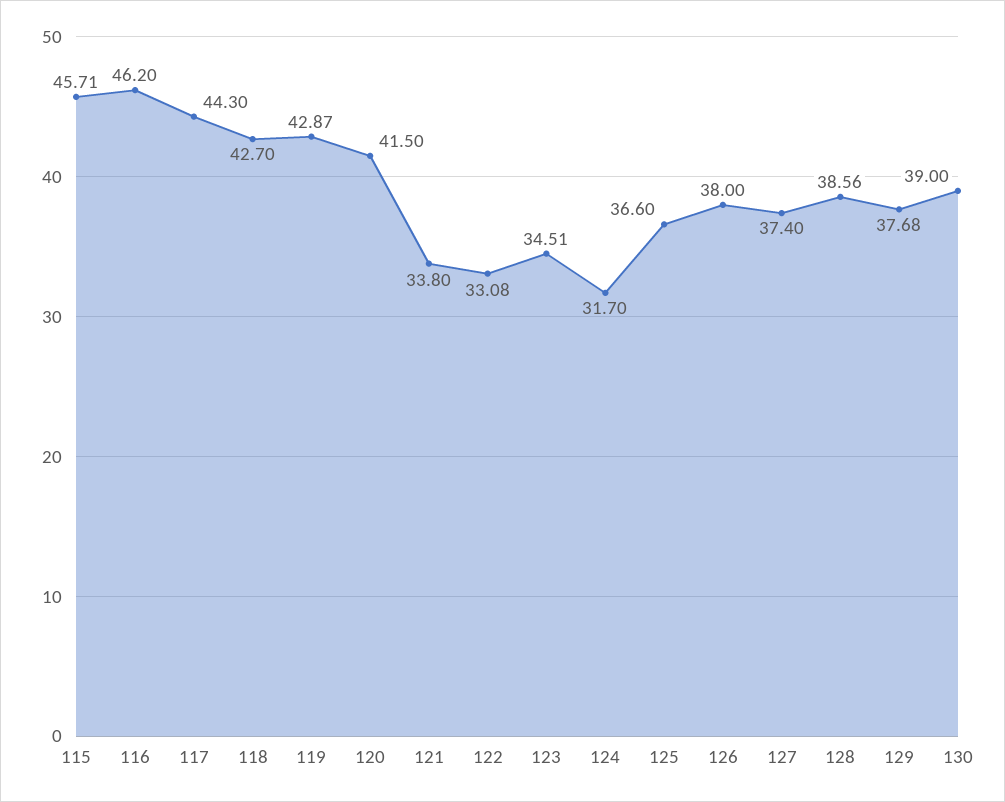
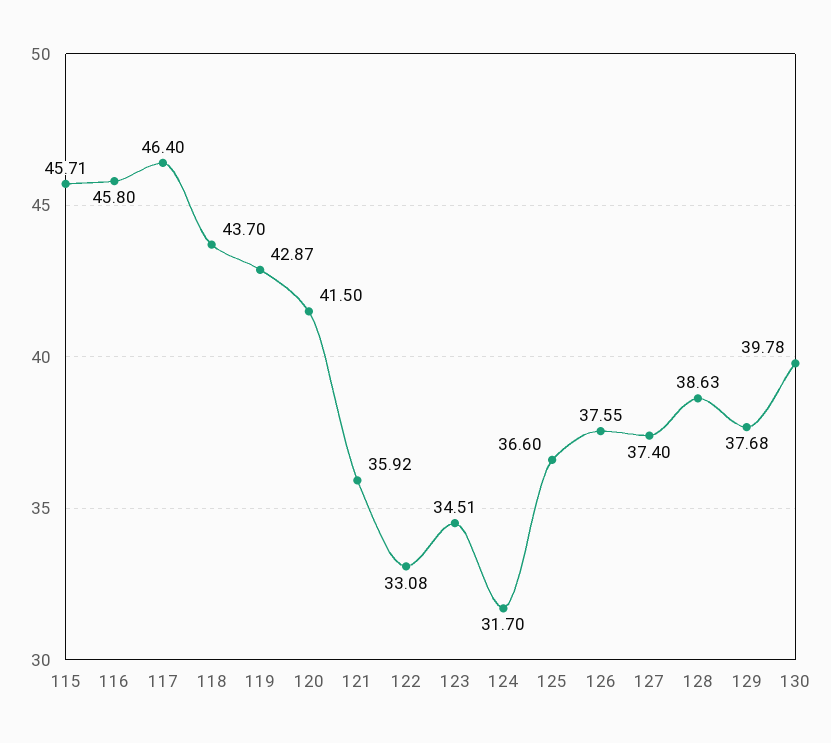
  {
    "115": 45.71,
-   "116": 46.2,
+   "116": 45.8,
-   "117": 44.3,
+   "117": 46.4,
-   "118": 42.7,
+   "118": 43.7,
    "119": 42.87,
    "120": 41.5,
-   "121": 33.8,
+   "121": 35.92,
    "122": 33.08,
    "123": 34.51,
    "124": 31.7,
    "125": 36.6,
-   "126": 38,
+   "126": 37.55,
    "127": 37.4,
-   "128": 38.56,
+   "128": 38.63,
    "129": 37.68,
-   "130": 39
+   "130": 39.78
  }

